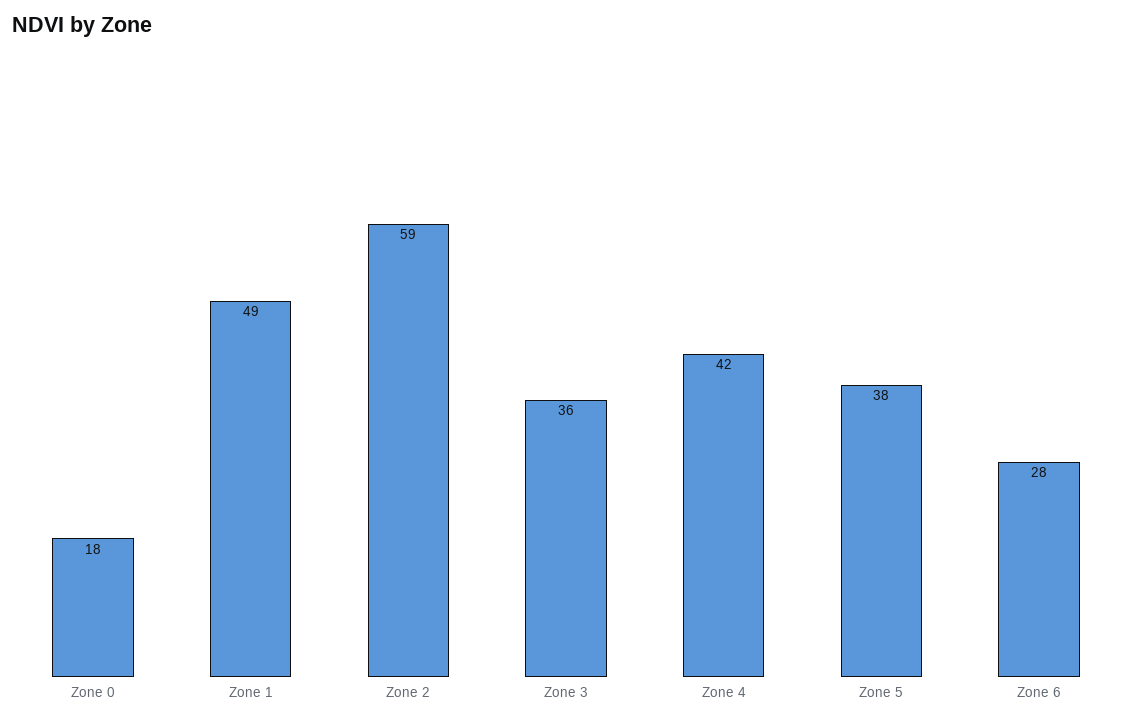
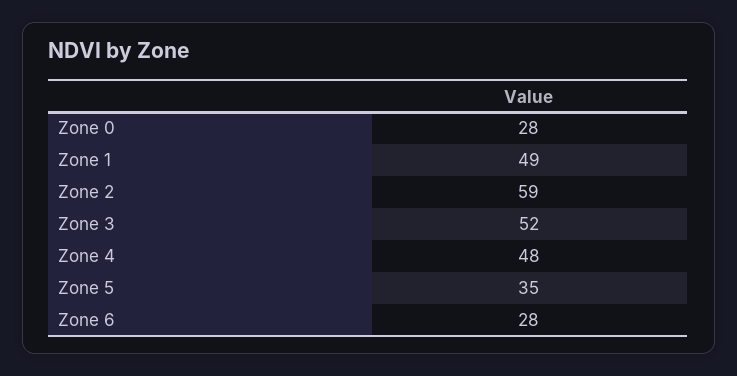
  {
-   "Zone 0": 18,
+   "Zone 0": 28,
    "Zone 1": 49,
    "Zone 2": 59,
-   "Zone 3": 36,
+   "Zone 3": 52,
-   "Zone 4": 42,
+   "Zone 4": 48,
-   "Zone 5": 38,
+   "Zone 5": 35,
    "Zone 6": 28
  }

